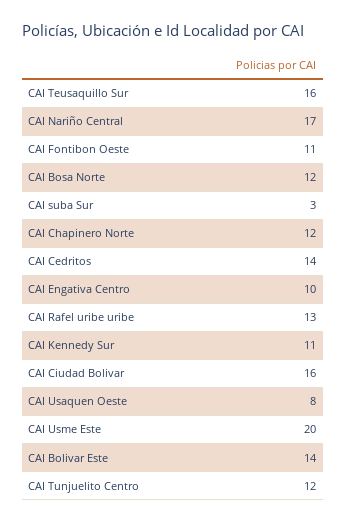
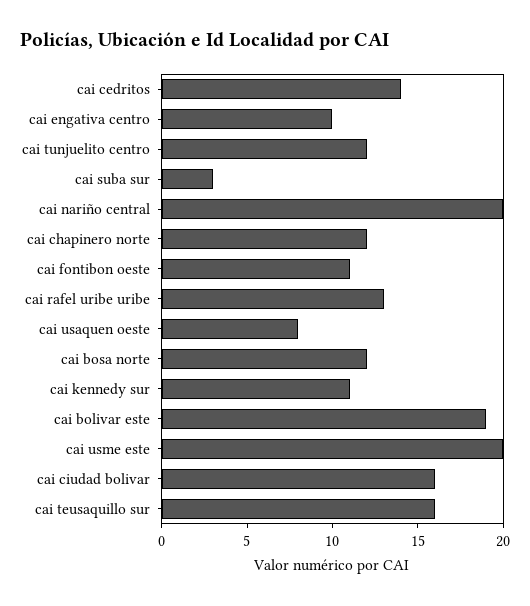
  {
    "CAI Teusaquillo Sur": 16,
-   "CAI Nariño Central": 17,
+   "CAI Nariño Central": 20,
    "CAI Fontibon Oeste": 11,
    "CAI Bosa Norte": 12,
    "CAI suba Sur": 3,
    "CAI Chapinero Norte": 12,
    "CAI Cedritos": 14,
    "CAI Engativa Centro": 10,
    "CAI Rafel uribe uribe": 13,
    "CAI Kennedy Sur": 11,
    "CAI Ciudad Bolivar": 16,
    "CAI Usaquen Oeste": 8,
    "CAI Usme Este": 20,
-   "CAI Bolivar Este": 14,
+   "CAI Bolivar Este": 19,
    "CAI Tunjuelito Centro": 12
  }

